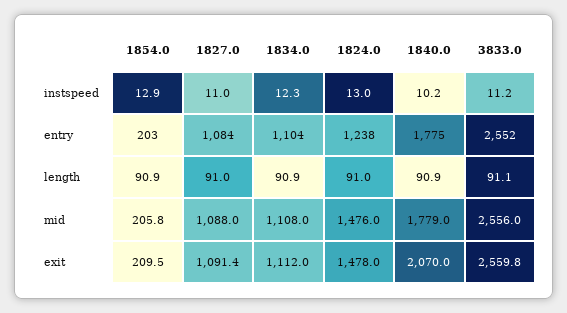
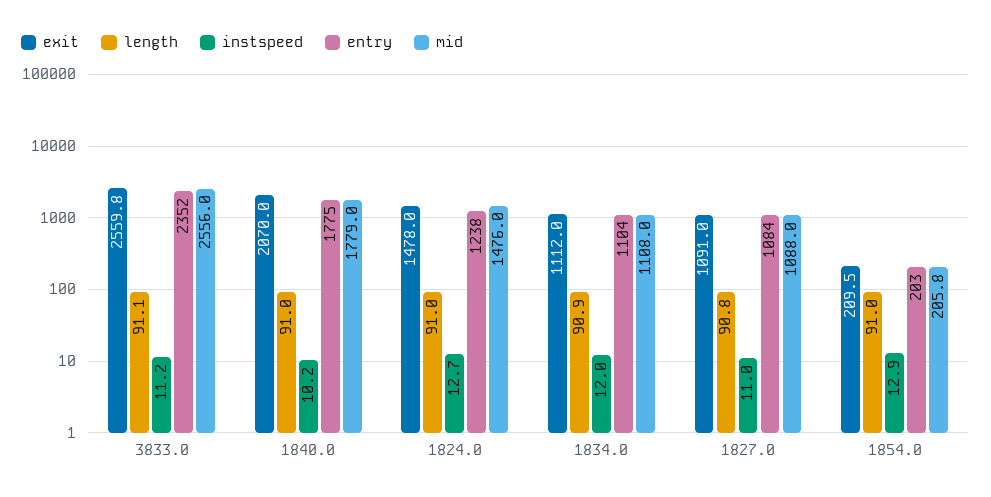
  {
    "instspeed": {
      "1854.0": 12.9,
      "1827.0": 11,
-     "1834.0": 12.3,
+     "1834.0": 12,
-     "1824.0": 13,
+     "1824.0": 12.7,
      "1840.0": 10.2,
      "3833.0": 11.2
    },
    "entry": {
      "1854.0": 203,
      "1827.0": 1084,
      "1834.0": 1104,
      "1824.0": 1238,
      "1840.0": 1775,
-     "3833.0": 2552
+     "3833.0": 2352
    },
    "length": {
-     "1854.0": 90.9,
+     "1854.0": 91,
-     "1827.0": 91,
+     "1827.0": 90.8,
      "1834.0": 90.9,
      "1824.0": 91,
-     "1840.0": 90.9,
+     "1840.0": 91,
      "3833.0": 91.1
    },
    "mid": {
      "1854.0": 205.8,
      "1827.0": 1088,
      "1834.0": 1108,
      "1824.0": 1476,
      "1840.0": 1779,
      "3833.0": 2556
    },
    "exit": {
      "1854.0": 209.5,
-     "1827.0": 1091.4,
+     "1827.0": 1091,
      "1834.0": 1112,
      "1824.0": 1478,
      "1840.0": 2070,
      "3833.0": 2559.8
    }
  }

